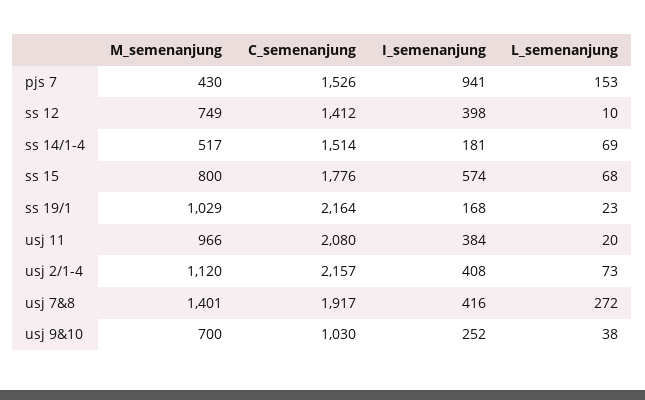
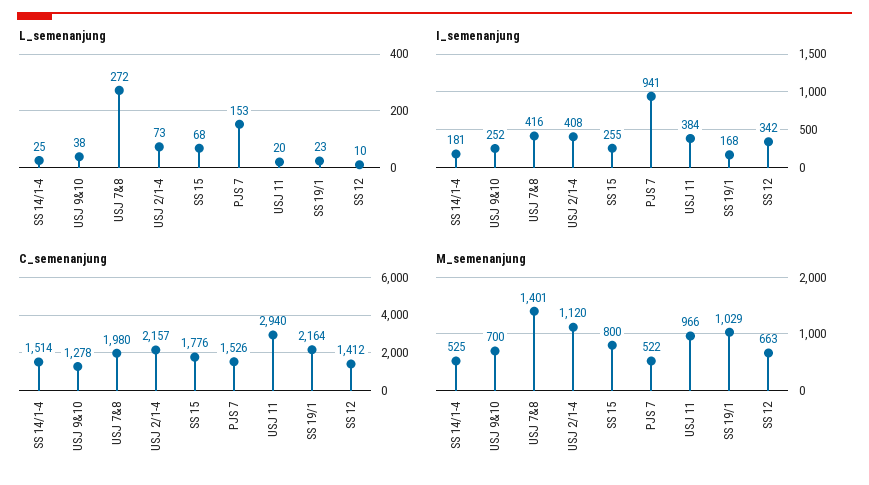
  {
    "M_semenanjung": {
-     "pjs 7": 430,
+     "pjs 7": 522,
-     "ss 12": 749,
+     "ss 12": 663,
-     "ss 14/1-4": 517,
+     "ss 14/1-4": 525,
      "ss 15": 800,
      "ss 19/1": 1029,
      "usj 11": 966,
      "usj 2/1-4": 1120,
      "usj 7&8": 1401,
      "usj 9&10": 700
    },
    "C_semenanjung": {
      "pjs 7": 1526,
      "ss 12": 1412,
      "ss 14/1-4": 1514,
      "ss 15": 1776,
      "ss 19/1": 2164,
-     "usj 11": 2080,
+     "usj 11": 2940,
      "usj 2/1-4": 2157,
-     "usj 7&8": 1917,
+     "usj 7&8": 1980,
-     "usj 9&10": 1030
+     "usj 9&10": 1278
    },
    "I_semenanjung": {
      "pjs 7": 941,
-     "ss 12": 398,
+     "ss 12": 342,
      "ss 14/1-4": 181,
-     "ss 15": 574,
+     "ss 15": 255,
      "ss 19/1": 168,
      "usj 11": 384,
      "usj 2/1-4": 408,
      "usj 7&8": 416,
      "usj 9&10": 252
    },
    "L_semenanjung": {
      "pjs 7": 153,
      "ss 12": 10,
-     "ss 14/1-4": 69,
+     "ss 14/1-4": 25,
      "ss 15": 68,
      "ss 19/1": 23,
      "usj 11": 20,
      "usj 2/1-4": 73,
      "usj 7&8": 272,
      "usj 9&10": 38
    }
  }

